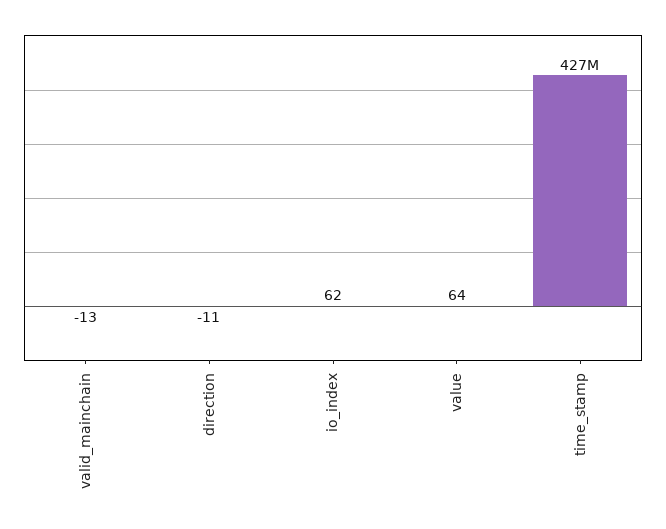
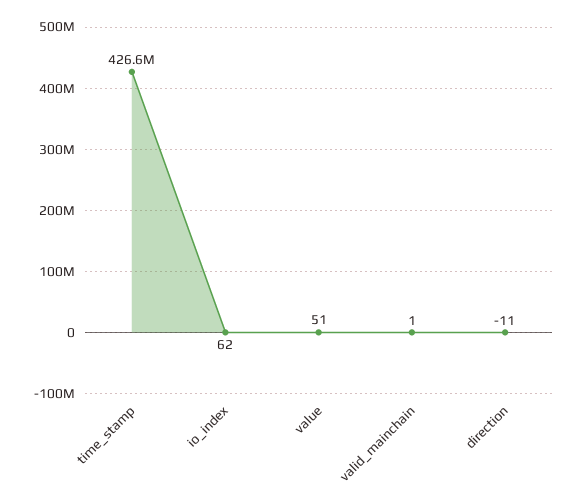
  {
-   "valid_mainchain": -13,
+   "valid_mainchain": 1,
    "direction": -11,
    "io_index": 62,
-   "value": 64,
+   "value": 51,
    "time_stamp": 426600000
  }

